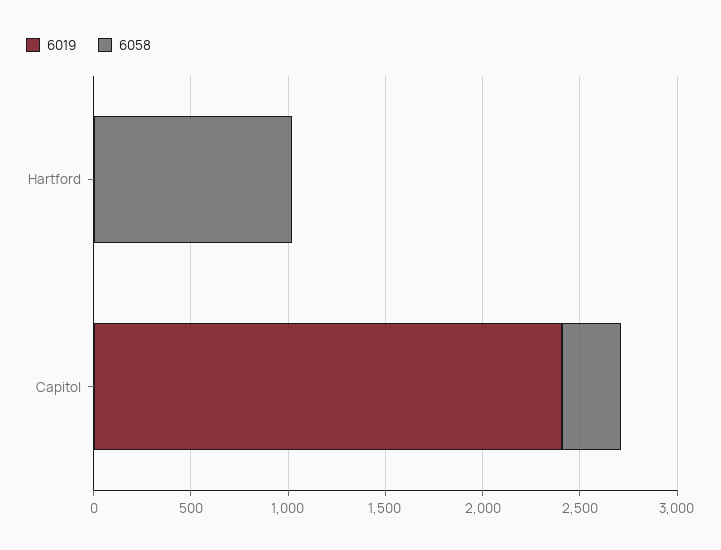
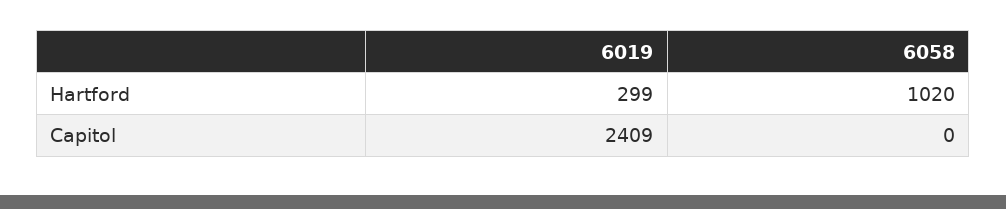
  {
    "6019": {
-     "Hartford": 0,
+     "Hartford": 299,
      "Capitol": 2409
    },
    "6058": {
      "Hartford": 1020,
-     "Capitol": 300
+     "Capitol": 0
    }
  }

